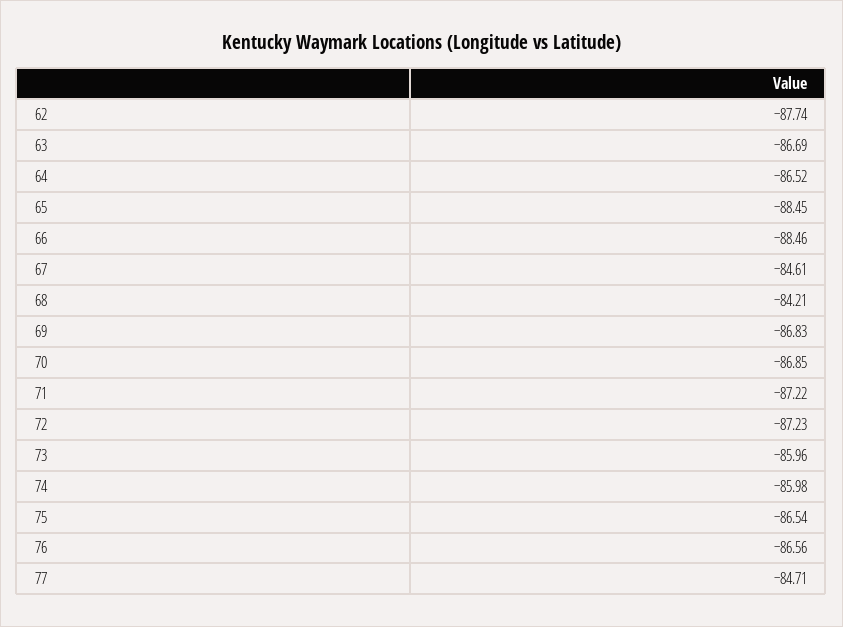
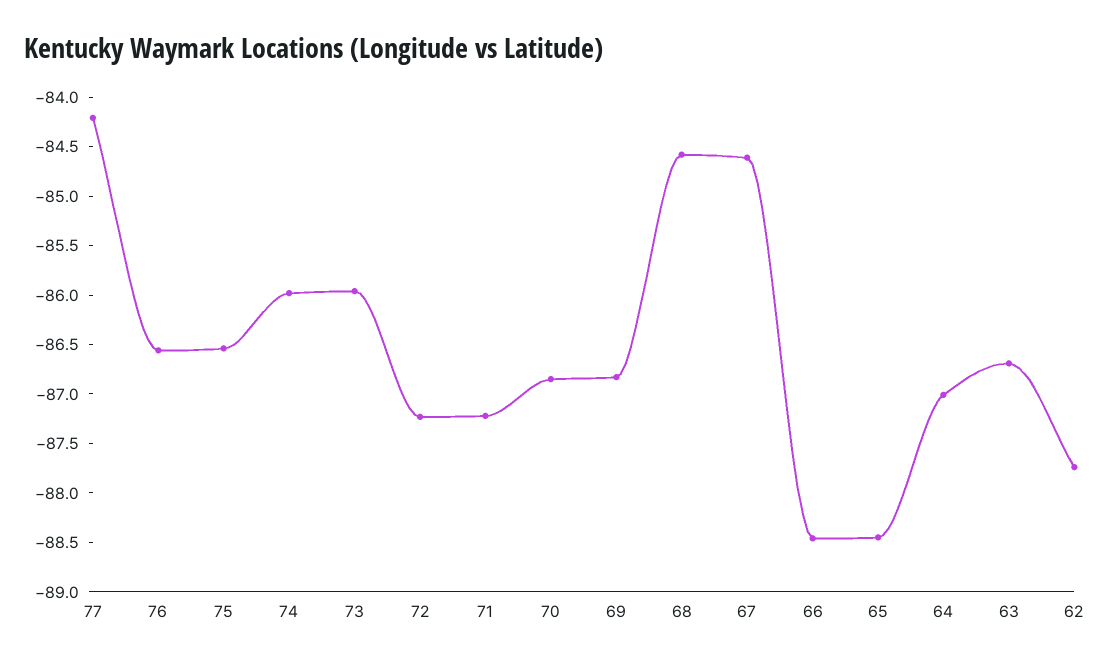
  {
    "62": -87.74,
    "63": -86.69,
-   "64": -86.52,
+   "64": -87,
    "65": -88.45,
    "66": -88.46,
    "67": -84.61,
-   "68": -84.21,
+   "68": -84.6,
    "69": -86.83,
    "70": -86.85,
    "71": -87.22,
    "72": -87.23,
    "73": -85.96,
    "74": -85.98,
    "75": -86.54,
    "76": -86.56,
-   "77": -84.71
+   "77": -84.2
  }

